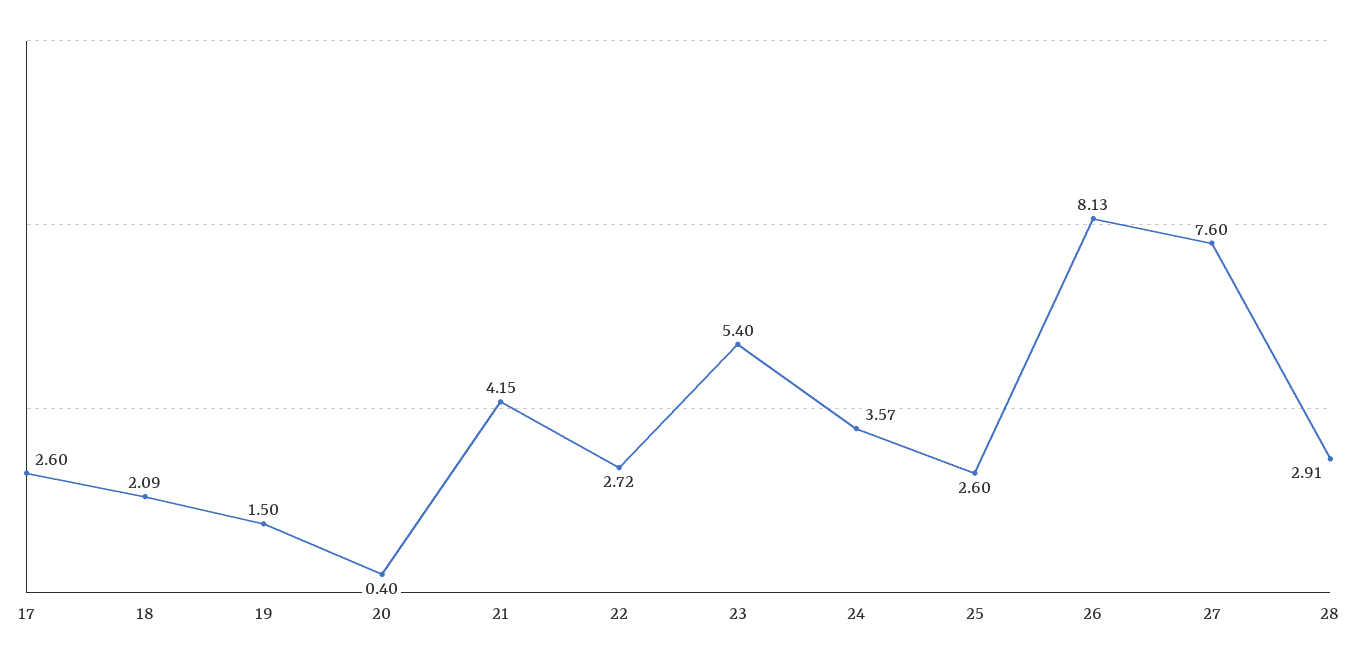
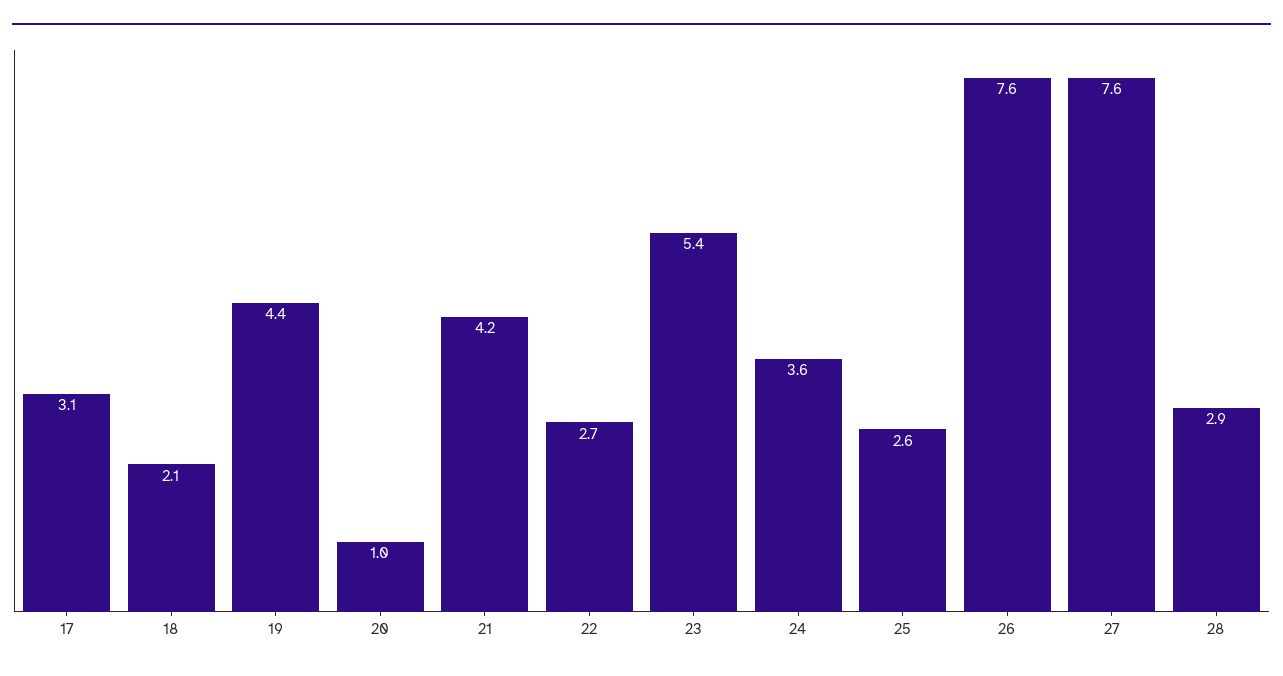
  {
-   "17": 2.6,
+   "17": 3.1,
    "18": 2.09,
-   "19": 1.5,
+   "19": 4.4,
-   "20": 0.4,
+   "20": 1,
    "21": 4.15,
    "22": 2.72,
    "23": 5.4,
    "24": 3.57,
    "25": 2.6,
-   "26": 8.13,
+   "26": 7.6,
    "27": 7.6,
    "28": 2.91
  }

